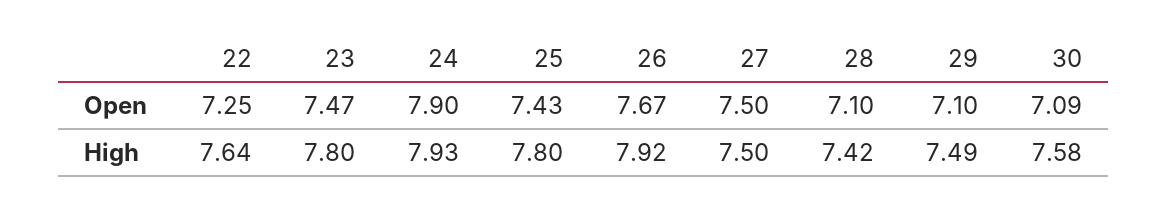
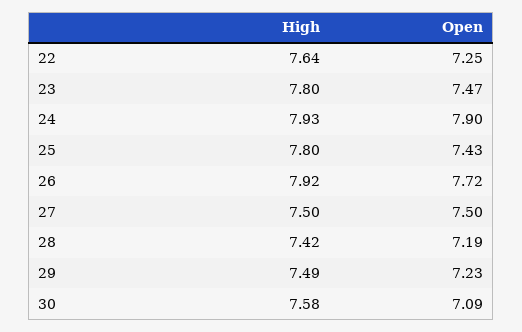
  {
    "22": {
      "Open": 7.25,
      "High": 7.64
    },
    "23": {
      "Open": 7.47,
      "High": 7.8
    },
    "24": {
      "Open": 7.9,
      "High": 7.93
    },
    "25": {
      "Open": 7.43,
      "High": 7.8
    },
    "26": {
-     "Open": 7.67,
+     "Open": 7.72,
      "High": 7.92
    },
    "27": {
      "Open": 7.5,
      "High": 7.5
    },
    "28": {
-     "Open": 7.1,
+     "Open": 7.19,
      "High": 7.42
    },
    "29": {
-     "Open": 7.1,
+     "Open": 7.23,
      "High": 7.49
    },
    "30": {
      "Open": 7.09,
      "High": 7.58
    }
  }

